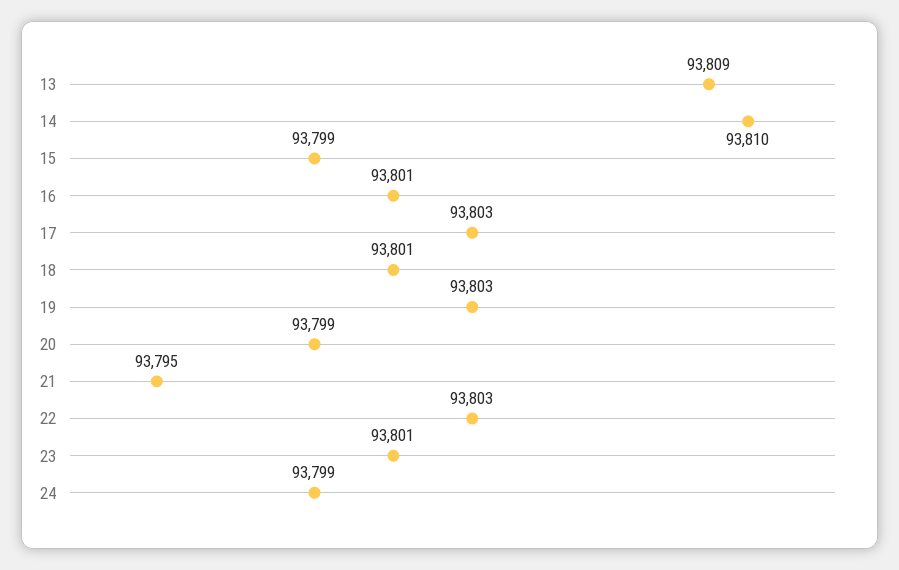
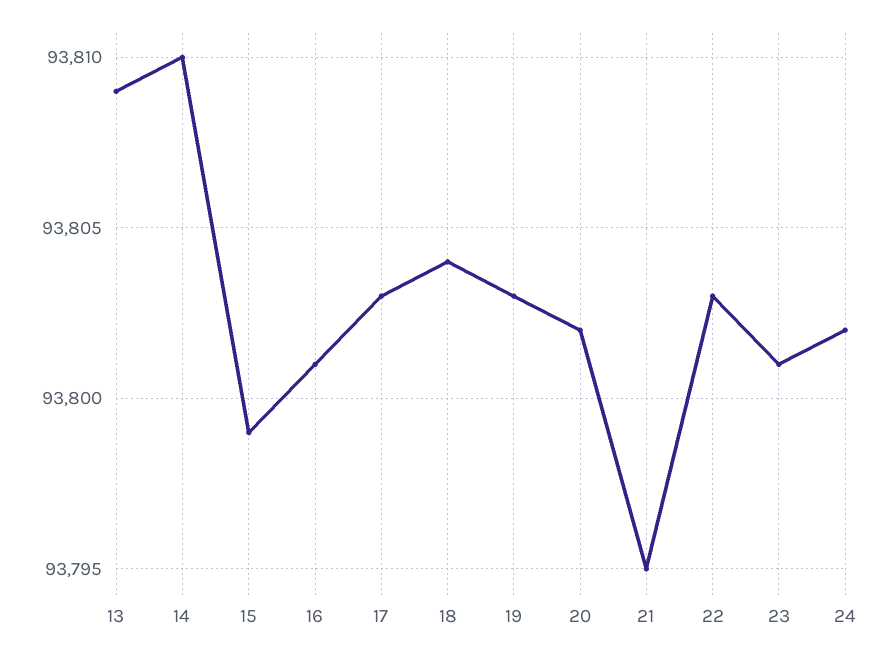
  {
    "13": 93809,
    "14": 93810,
    "15": 93799,
    "16": 93801,
    "17": 93803,
-   "18": 93801,
+   "18": 93804,
    "19": 93803,
-   "20": 93799,
+   "20": 93802,
    "21": 93795,
    "22": 93803,
    "23": 93801,
-   "24": 93799
+   "24": 93802
  }

